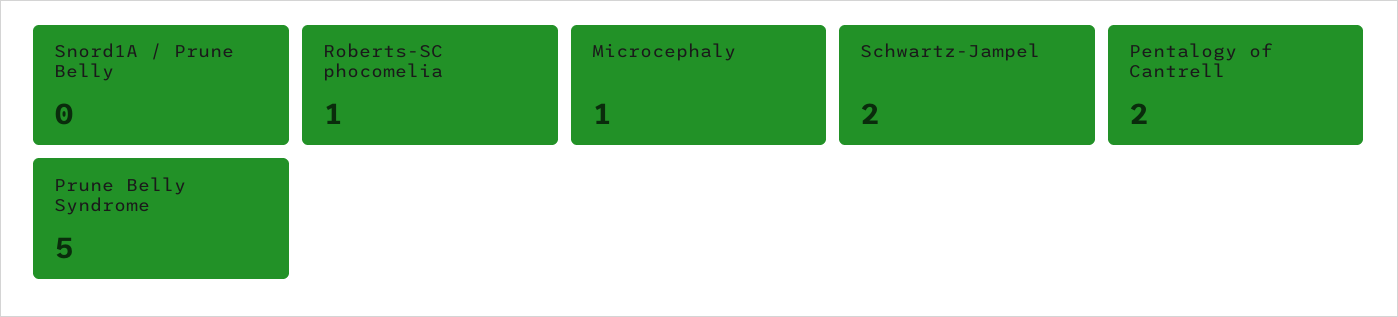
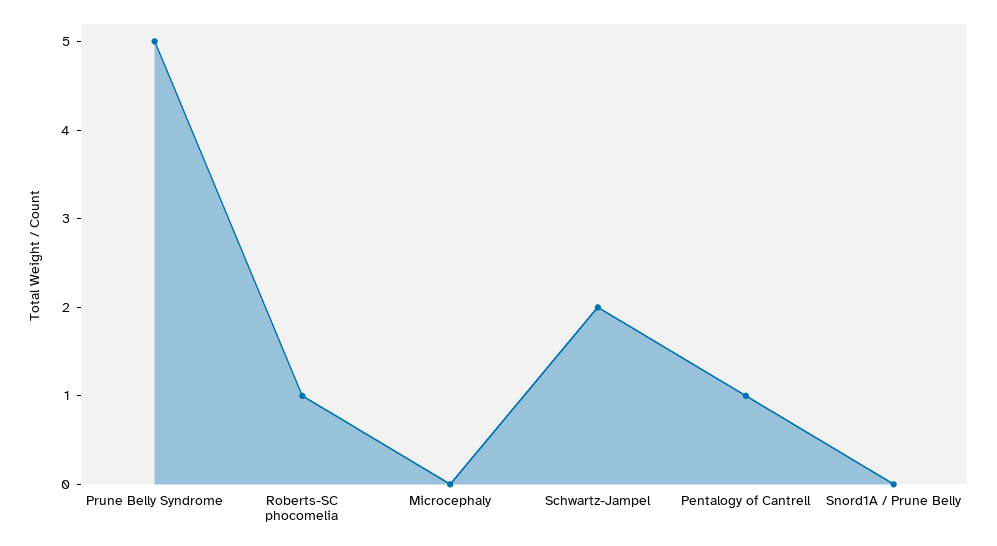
  {
    "Snord1A / Prune Belly": 0,
    "Roberts-SC phocomelia": 1,
-   "Microcephaly": 1,
+   "Microcephaly": 0,
    "Schwartz-Jampel": 2,
-   "Pentalogy of Cantrell": 2,
+   "Pentalogy of Cantrell": 1,
    "Prune Belly Syndrome": 5
  }

